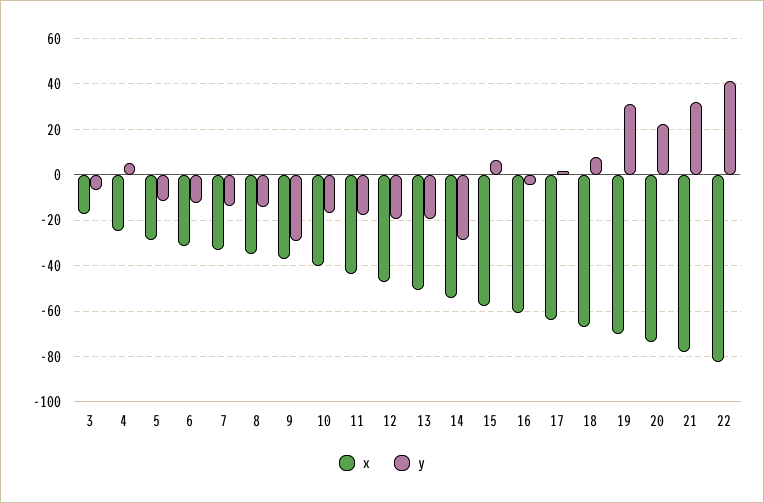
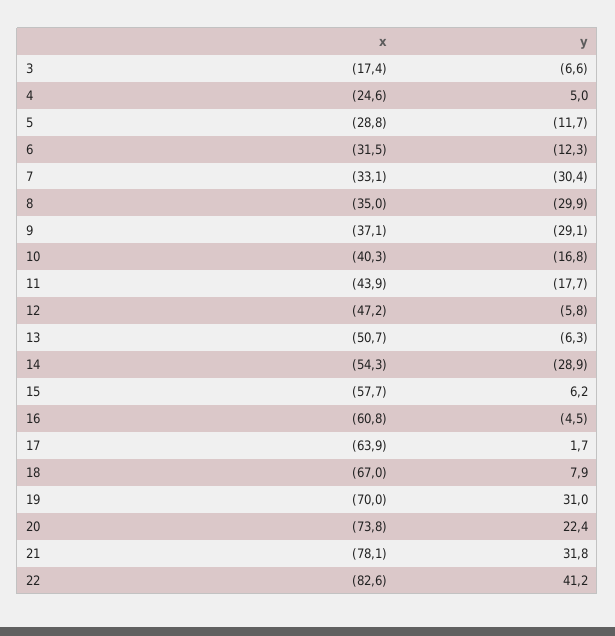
  {
    "x": {
      "3": -17.4,
      "4": -24.6,
      "5": -28.8,
      "6": -31.5,
      "7": -33.1,
      "8": -35,
      "9": -37.1,
      "10": -40.3,
      "11": -43.9,
      "12": -47.2,
      "13": -50.7,
      "14": -54.3,
      "15": -57.7,
      "16": -60.8,
      "17": -63.9,
      "18": -67,
      "19": -70,
      "20": -73.8,
      "21": -78.1,
      "22": -82.6
    },
    "y": {
      "3": -6.6,
      "4": 5,
      "5": -11.7,
      "6": -12.3,
-     "7": -15,
+     "7": -30.4,
-     "8": -15,
+     "8": -29.9,
      "9": -29.1,
      "10": -16.8,
      "11": -17.7,
-     "12": -20,
+     "12": -5.8,
-     "13": -20,
+     "13": -6.3,
      "14": -28.9,
      "15": 6.2,
      "16": -4.5,
      "17": 1.7,
      "18": 7.9,
      "19": 31,
      "20": 22.4,
      "21": 31.8,
      "22": 41.2
    }
  }

